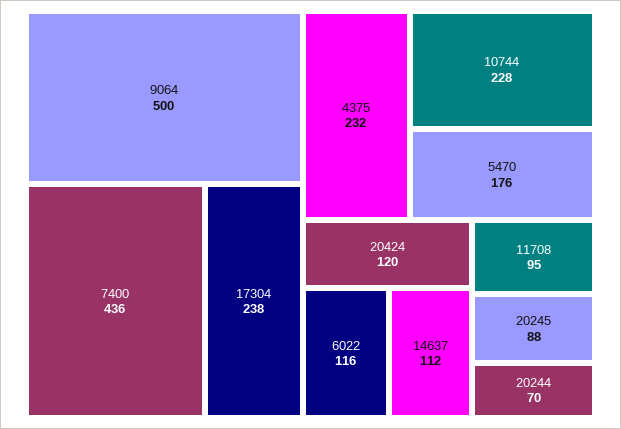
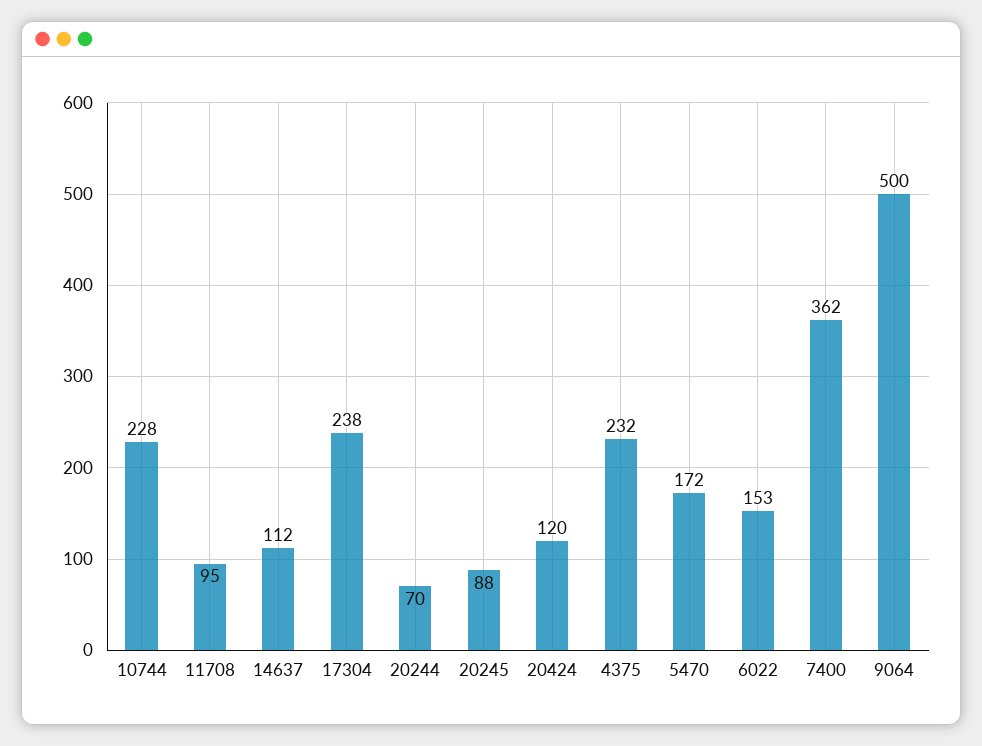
  {
    "9064": 500,
-   "7400": 436,
+   "7400": 362,
    "17304": 238,
    "4375": 232,
    "10744": 228,
-   "5470": 176,
+   "5470": 172,
    "20424": 120,
-   "6022": 116,
+   "6022": 153,
    "14637": 112,
    "11708": 95,
    "20245": 88,
    "20244": 70
  }

